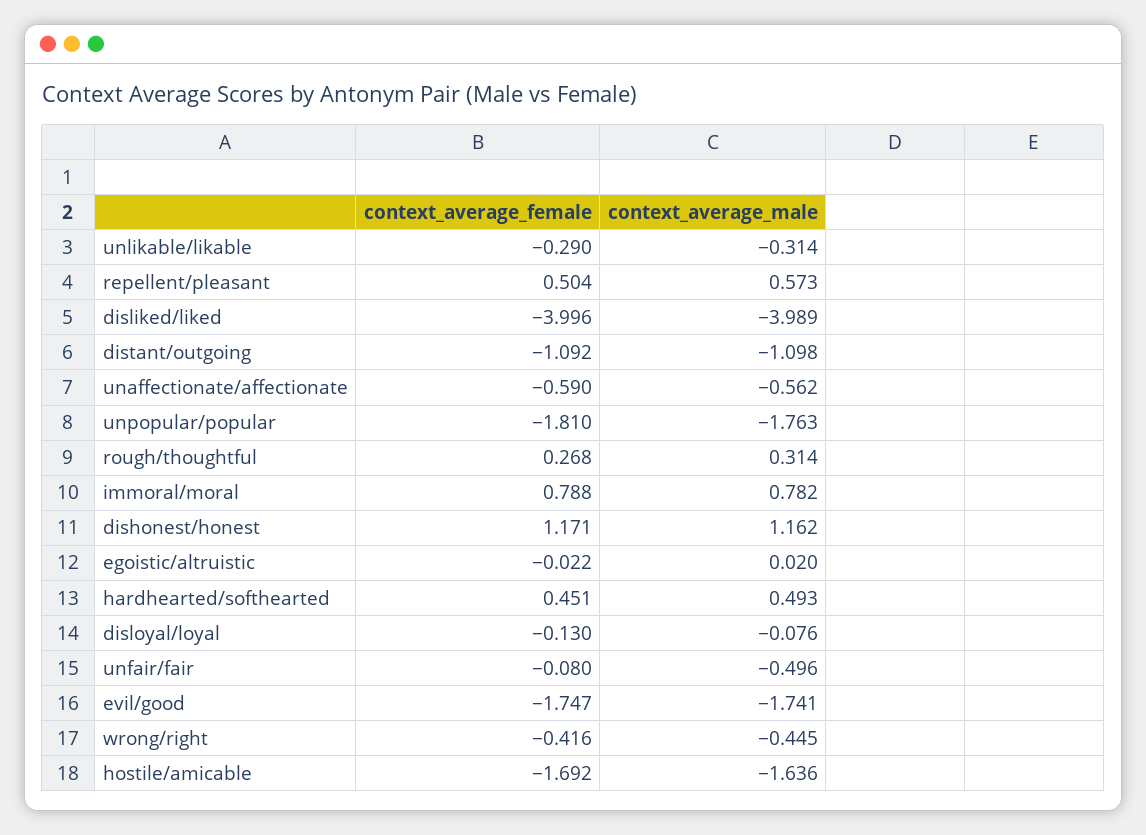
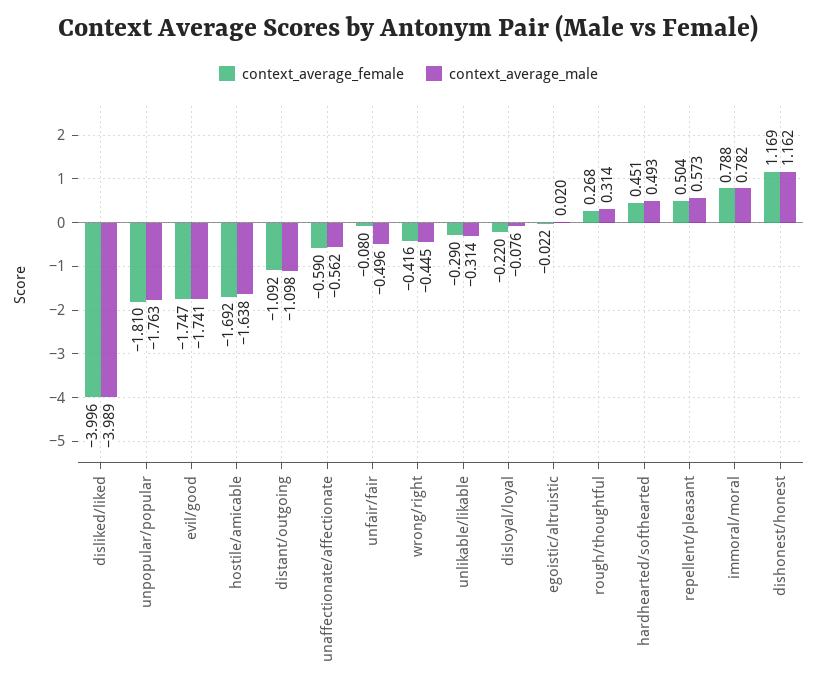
  {
    "context_average_female": {
      "unlikable/likable": -0.29,
      "repellent/pleasant": 0.504,
      "disliked/liked": -3.996,
      "distant/outgoing": -1.092,
      "unaffectionate/affectionate": -0.59,
      "unpopular/popular": -1.81,
      "rough/thoughtful": 0.268,
      "immoral/moral": 0.788,
-     "dishonest/honest": 1.171,
+     "dishonest/honest": 1.169,
      "egoistic/altruistic": -0.022,
      "hardhearted/softhearted": 0.451,
-     "disloyal/loyal": -0.13,
+     "disloyal/loyal": -0.22,
      "unfair/fair": -0.08,
      "evil/good": -1.747,
      "wrong/right": -0.416,
      "hostile/amicable": -1.692
    },
    "context_average_male": {
      "unlikable/likable": -0.314,
      "repellent/pleasant": 0.573,
      "disliked/liked": -3.989,
      "distant/outgoing": -1.098,
      "unaffectionate/affectionate": -0.562,
      "unpopular/popular": -1.763,
      "rough/thoughtful": 0.314,
      "immoral/moral": 0.782,
      "dishonest/honest": 1.162,
      "egoistic/altruistic": 0.02,
      "hardhearted/softhearted": 0.493,
      "disloyal/loyal": -0.076,
      "unfair/fair": -0.496,
      "evil/good": -1.741,
      "wrong/right": -0.445,
-     "hostile/amicable": -1.636
+     "hostile/amicable": -1.638
    }
  }

